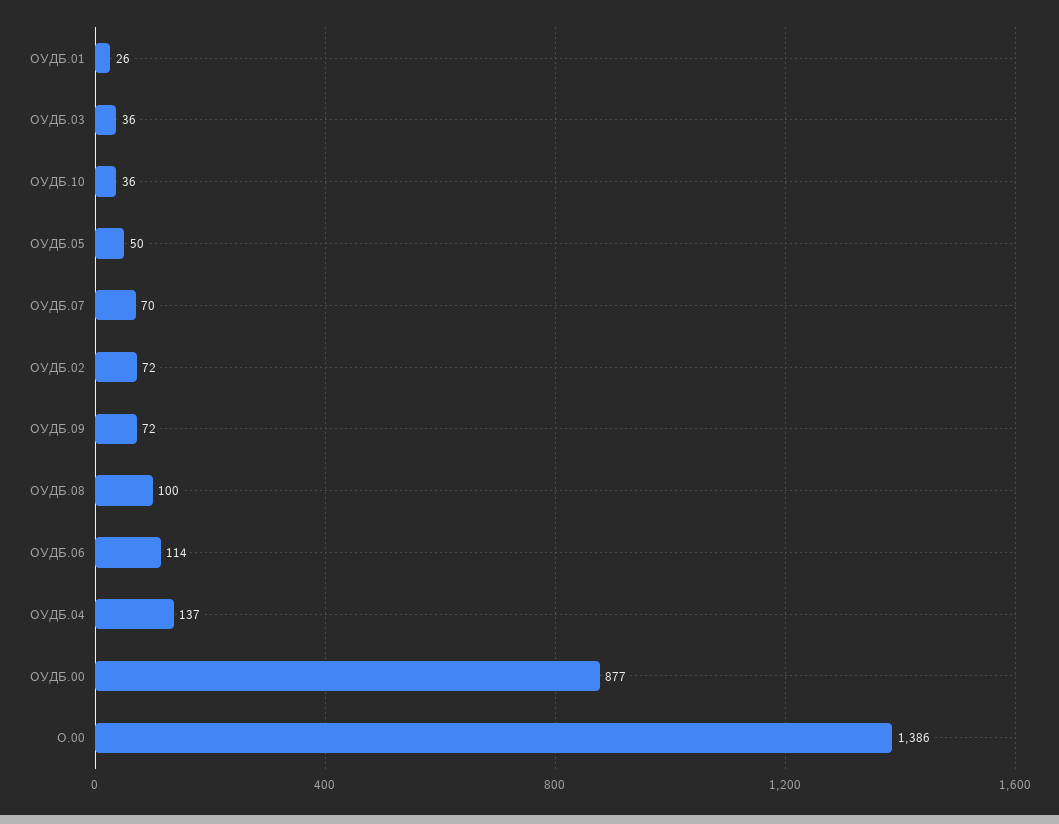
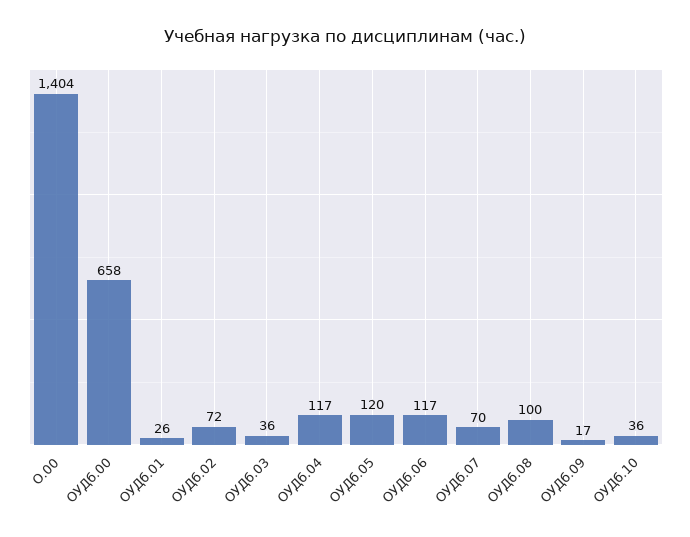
  {
    "ОУДБ.01": 26,
    "ОУДБ.03": 36,
    "ОУДБ.10": 36,
-   "ОУДБ.05": 50,
+   "ОУДБ.05": 120,
    "ОУДБ.07": 70,
    "ОУДБ.02": 72,
-   "ОУДБ.09": 72,
+   "ОУДБ.09": 17,
    "ОУДБ.08": 100,
-   "ОУДБ.06": 114,
+   "ОУДБ.06": 117,
-   "ОУДБ.04": 137,
+   "ОУДБ.04": 117,
-   "ОУДБ.00": 877,
+   "ОУДБ.00": 658,
-   "О.00": 1386
+   "О.00": 1404
  }

